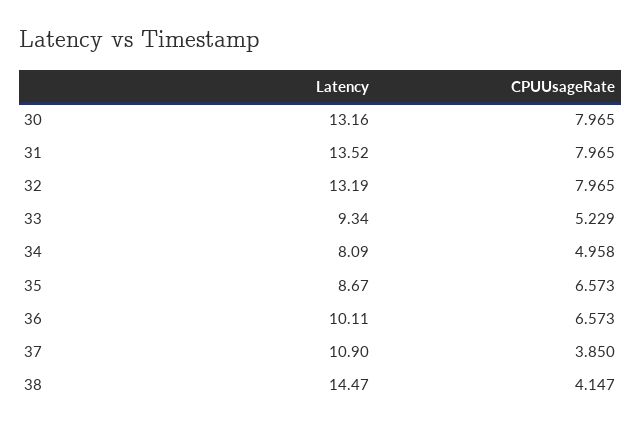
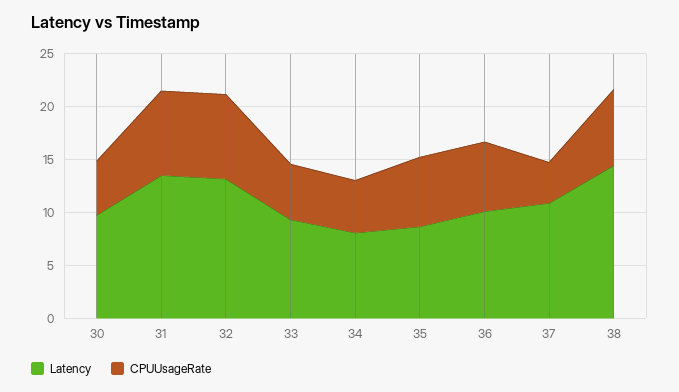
  {
    "Latency": {
-     "30": 13.16,
+     "30": 10,
      "31": 13.52,
      "32": 13.19,
      "33": 9.34,
      "34": 8.09,
      "35": 8.67,
      "36": 10.11,
      "37": 10.9,
      "38": 14.47
    },
    "CPUUsageRate": {
-     "30": 7.965,
+     "30": 5,
      "31": 7.965,
      "32": 7.965,
      "33": 5.229,
      "34": 4.958,
      "35": 6.573,
      "36": 6.573,
      "37": 3.85,
-     "38": 4.147
+     "38": 7
    }
  }

